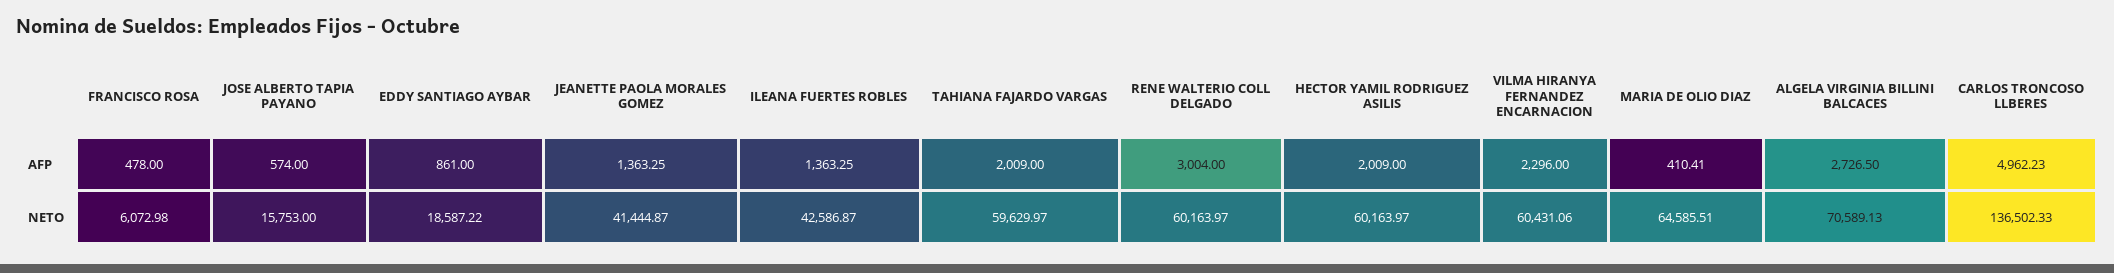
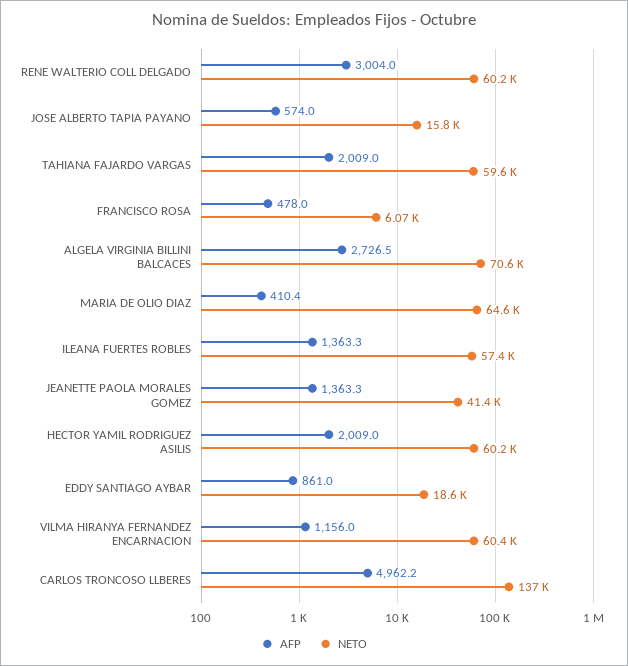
  {
    "AFP": {
      "FRANCISCO ROSA": 478,
      "JOSE ALBERTO TAPIA PAYANO": 574,
      "EDDY SANTIAGO AYBAR": 861,
      "JEANETTE PAOLA MORALES GOMEZ": 1363.25,
      "ILEANA FUERTES ROBLES": 1363.25,
      "TAHIANA FAJARDO VARGAS": 2009,
      "RENE WALTERIO COLL DELGADO": 3004,
      "HECTOR YAMIL RODRIGUEZ ASILIS": 2009,
-     "VILMA HIRANYA FERNANDEZ ENCARNACION": 2296,
+     "VILMA HIRANYA FERNANDEZ ENCARNACION": 1156,
      "MARIA DE OLIO DIAZ": 410.41,
      "ALGELA VIRGINIA BILLINI BALCACES": 2726.5,
      "CARLOS TRONCOSO LLBERES": 4962.23
    },
    "NETO": {
      "FRANCISCO ROSA": 6072.98,
      "JOSE ALBERTO TAPIA PAYANO": 15753,
      "EDDY SANTIAGO AYBAR": 18587.22,
      "JEANETTE PAOLA MORALES GOMEZ": 41444.87,
-     "ILEANA FUERTES ROBLES": 42586.87,
+     "ILEANA FUERTES ROBLES": 57400,
      "TAHIANA FAJARDO VARGAS": 59629.97,
      "RENE WALTERIO COLL DELGADO": 60163.97,
      "HECTOR YAMIL RODRIGUEZ ASILIS": 60163.97,
      "VILMA HIRANYA FERNANDEZ ENCARNACION": 60431.06,
      "MARIA DE OLIO DIAZ": 64585.51,
      "ALGELA VIRGINIA BILLINI BALCACES": 70589.13,
      "CARLOS TRONCOSO LLBERES": 136502.33
    }
  }

